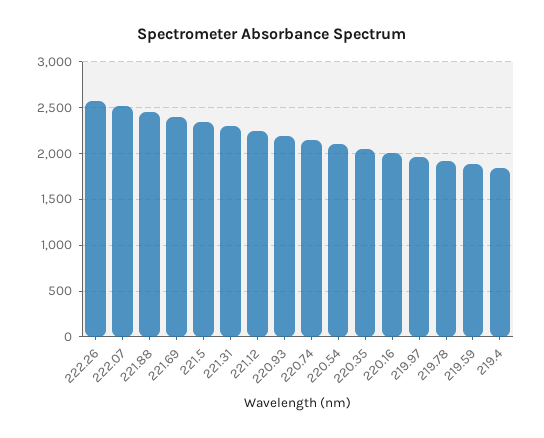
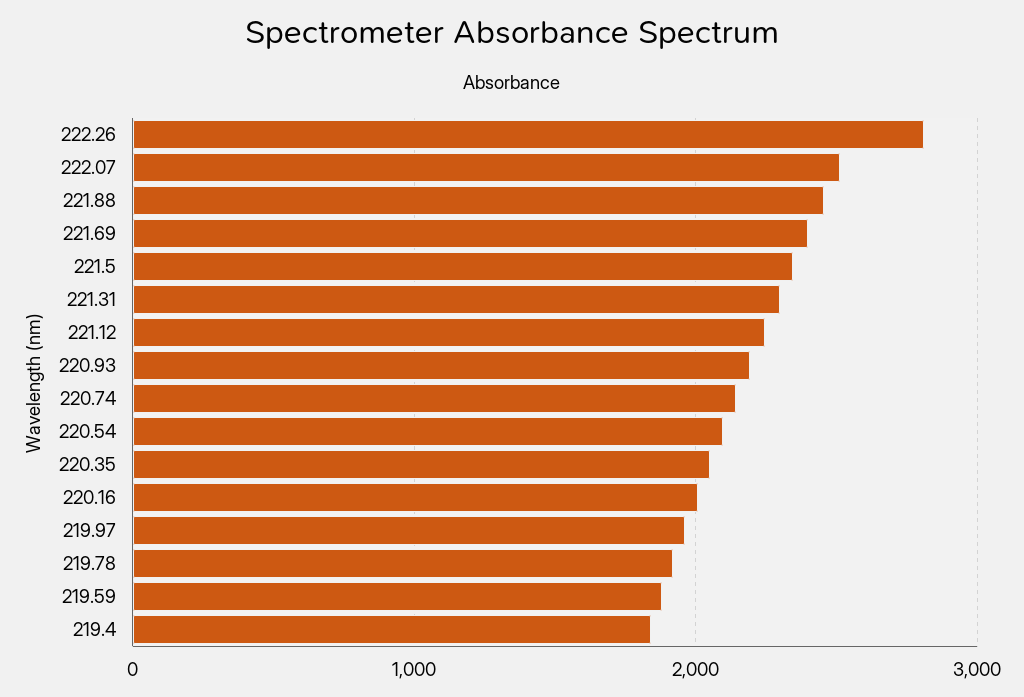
  {
-   "222.26": 2600,
+   "222.26": 2800,
    "222.07": 2500,
    "221.88": 2500,
    "221.69": 2400,
    "221.5": 2300,
    "221.31": 2300,
    "221.12": 2200,
    "220.93": 2200,
    "220.74": 2100,
    "220.54": 2100,
    "220.35": 2100,
    "220.16": 2000,
    "219.97": 2000,
    "219.78": 1900,
    "219.59": 1900,
    "219.4": 1800
  }

